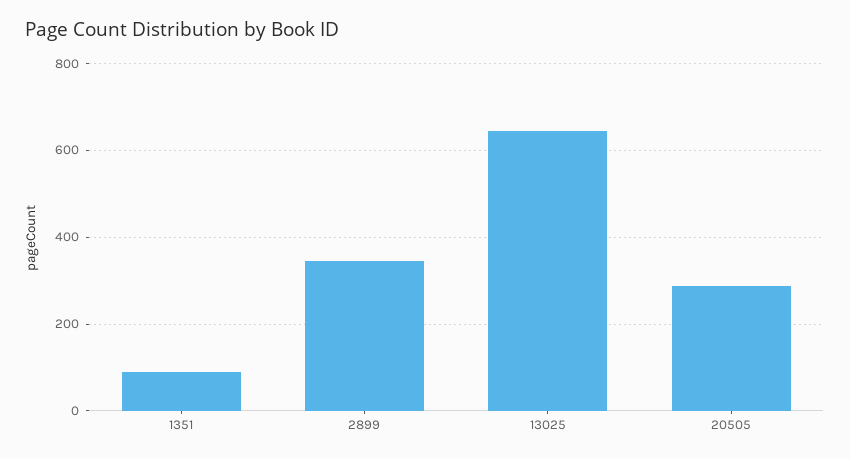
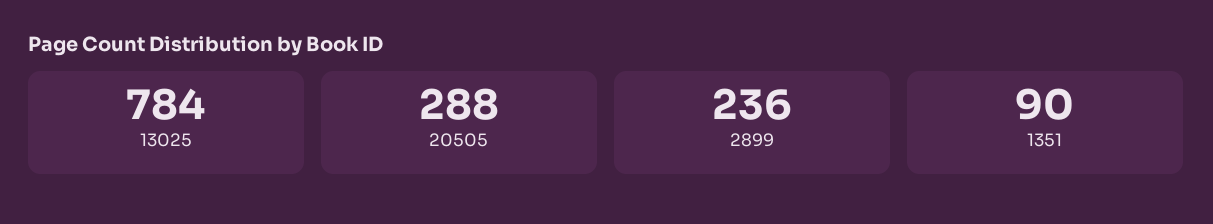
  {
    "1351": 90,
-   "2899": 340,
+   "2899": 236,
-   "13025": 640,
+   "13025": 784,
    "20505": 288
  }

